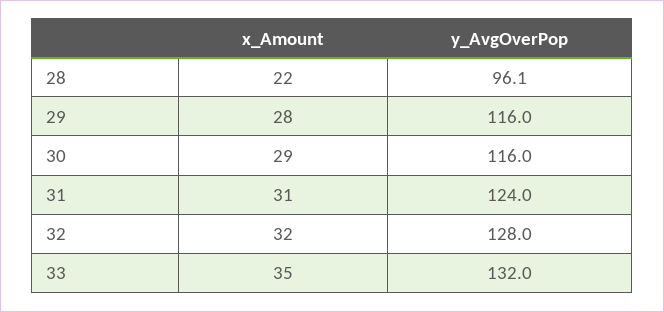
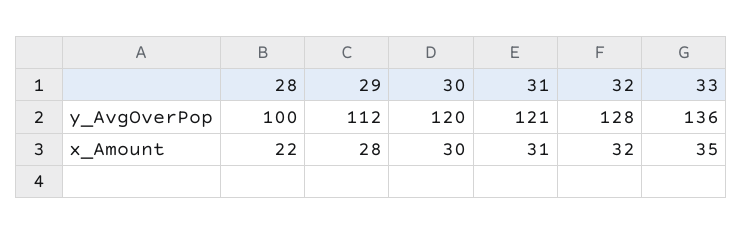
  {
    "x_Amount": {
      "28": 22,
      "29": 28,
-     "30": 29,
+     "30": 30,
      "31": 31,
      "32": 32,
      "33": 35
    },
    "y_AvgOverPop": {
-     "28": 96.1,
+     "28": 100,
-     "29": 116,
+     "29": 112,
-     "30": 116,
+     "30": 120,
-     "31": 124,
+     "31": 121,
      "32": 128,
-     "33": 132
+     "33": 136
    }
  }

